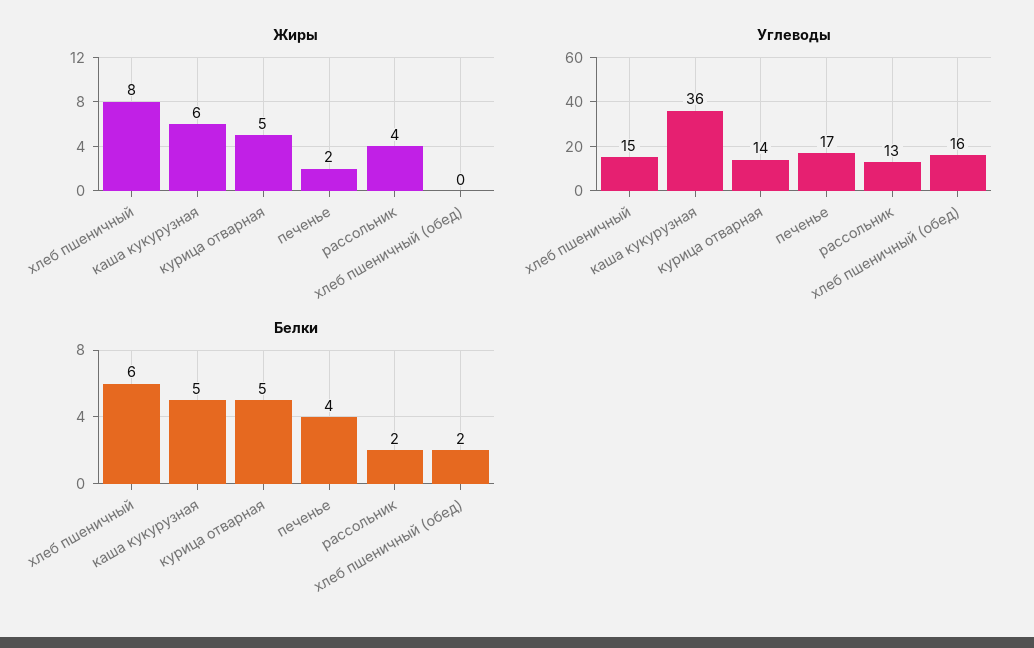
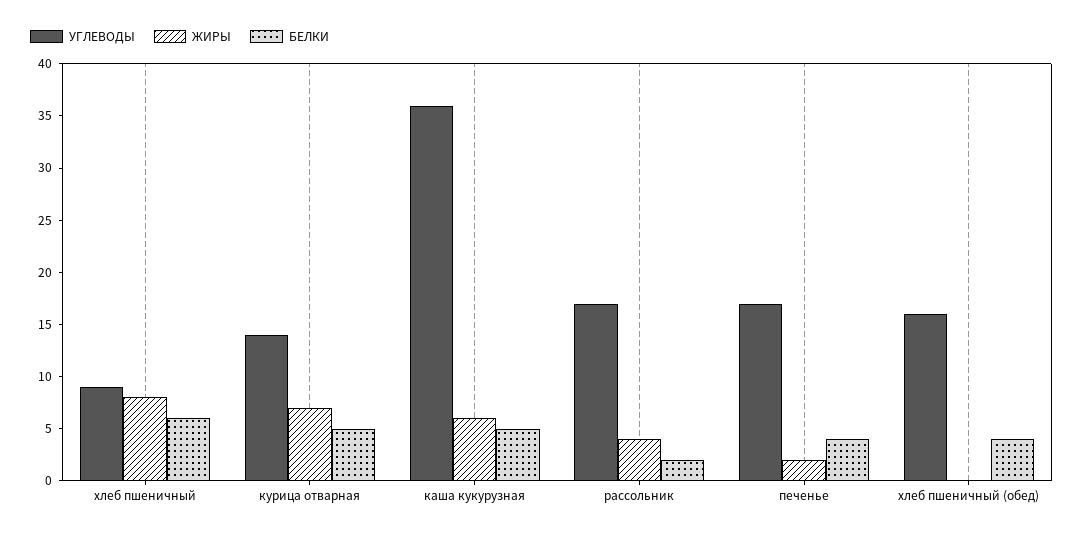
  {
    "Жиры": {
      "хлеб пшеничный": 8,
      "каша кукурузная": 6,
-     "курица отварная": 5,
+     "курица отварная": 7,
      "печенье": 2,
      "рассольник": 4,
      "хлеб пшеничный (обед)": 0
    },
    "Углеводы": {
-     "хлеб пшеничный": 15,
+     "хлеб пшеничный": 9,
      "каша кукурузная": 36,
      "курица отварная": 14,
      "печенье": 17,
-     "рассольник": 13,
+     "рассольник": 17,
      "хлеб пшеничный (обед)": 16
    },
    "Белки": {
      "хлеб пшеничный": 6,
      "каша кукурузная": 5,
      "курица отварная": 5,
      "печенье": 4,
      "рассольник": 2,
-     "хлеб пшеничный (обед)": 2
+     "хлеб пшеничный (обед)": 4
    }
  }

